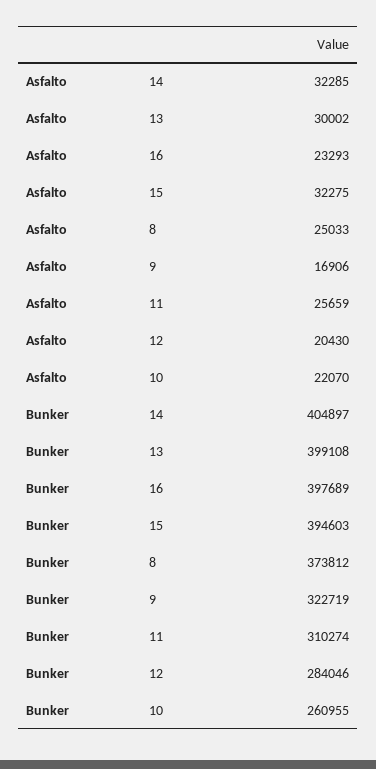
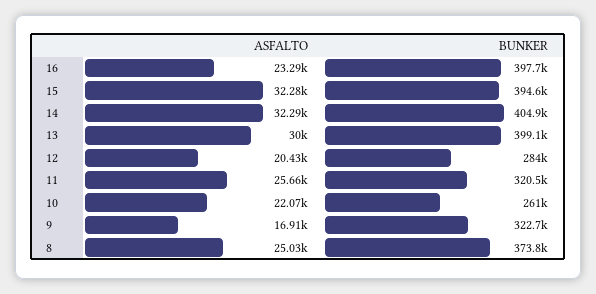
  {
    "Asfalto": {
      "14": 32285,
      "13": 30002,
      "16": 23293,
      "15": 32275,
      "8": 25033,
      "9": 16906,
      "11": 25659,
      "12": 20430,
      "10": 22070
    },
    "Bunker": {
      "14": 404897,
      "13": 399108,
      "16": 397689,
      "15": 394603,
      "8": 373812,
      "9": 322719,
-     "11": 310274,
+     "11": 320500,
      "12": 284046,
      "10": 260955
    }
  }

